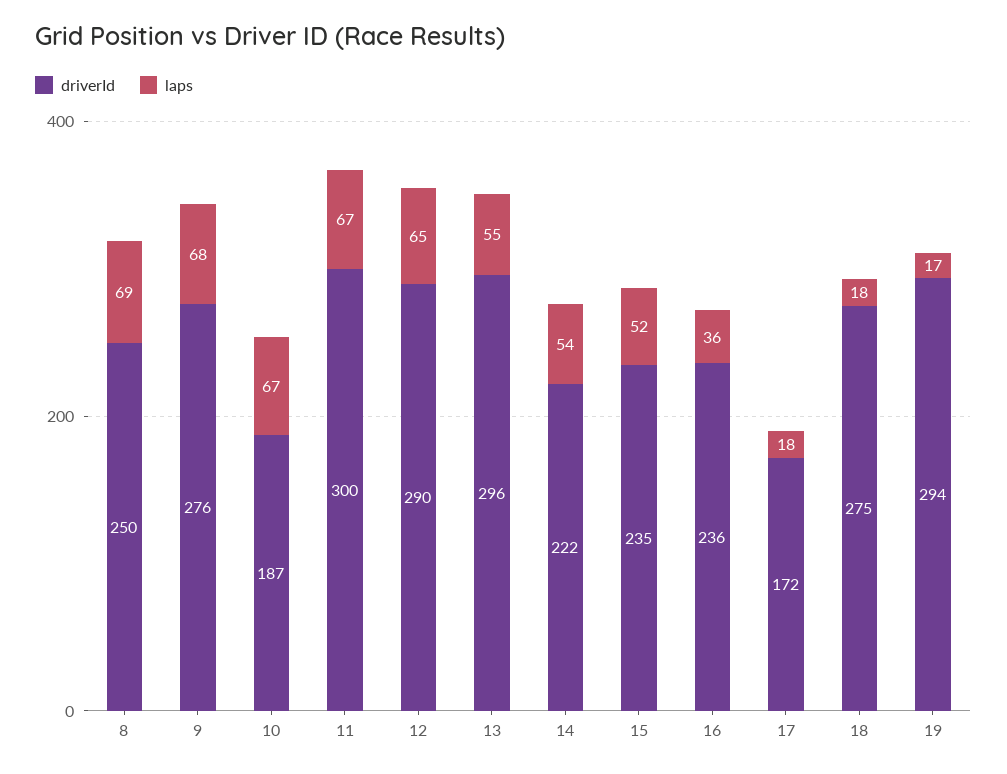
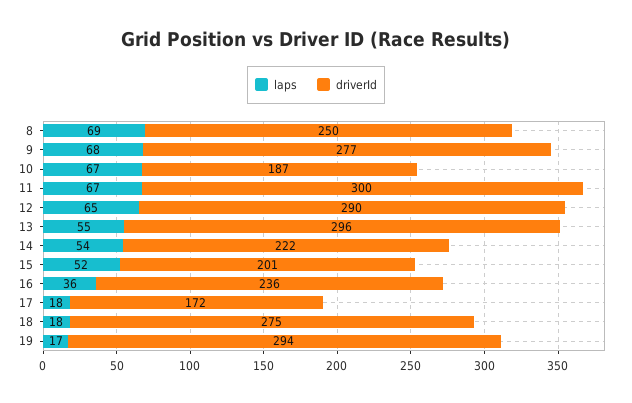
  {
    "driverId": {
      "8": 250,
-     "9": 276,
+     "9": 277,
      "10": 187,
      "11": 300,
      "12": 290,
      "13": 296,
      "14": 222,
-     "15": 235,
+     "15": 201,
      "16": 236,
      "17": 172,
      "18": 275,
      "19": 294
    },
    "laps": {
      "8": 69,
      "9": 68,
      "10": 67,
      "11": 67,
      "12": 65,
      "13": 55,
      "14": 54,
      "15": 52,
      "16": 36,
      "17": 18,
      "18": 18,
      "19": 17
    }
  }

